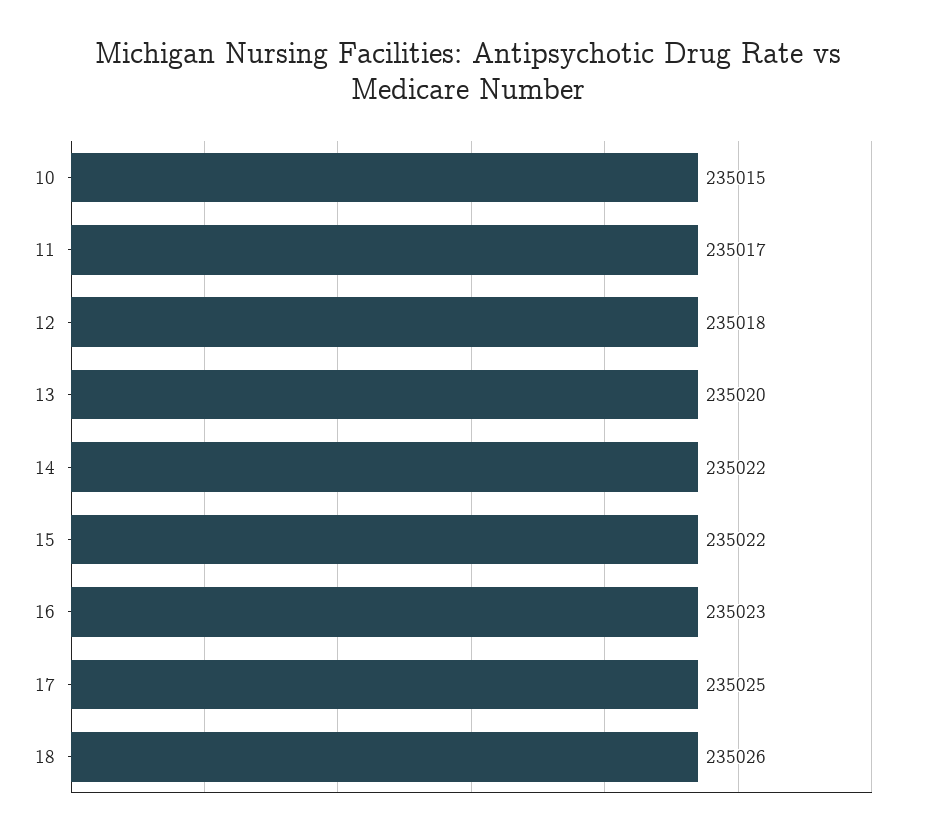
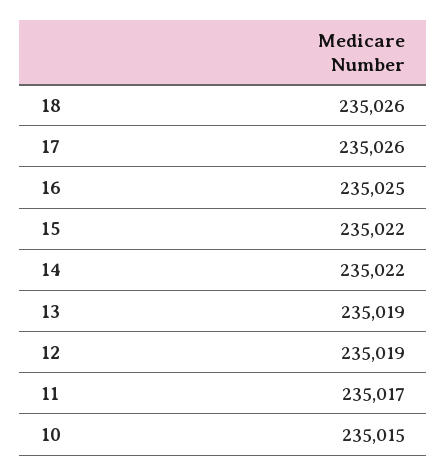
  {
    "10": 235015,
    "11": 235017,
-   "12": 235018,
+   "12": 235019,
-   "13": 235020,
+   "13": 235019,
    "14": 235022,
    "15": 235022,
-   "16": 235023,
+   "16": 235025,
-   "17": 235025,
+   "17": 235026,
    "18": 235026
  }

